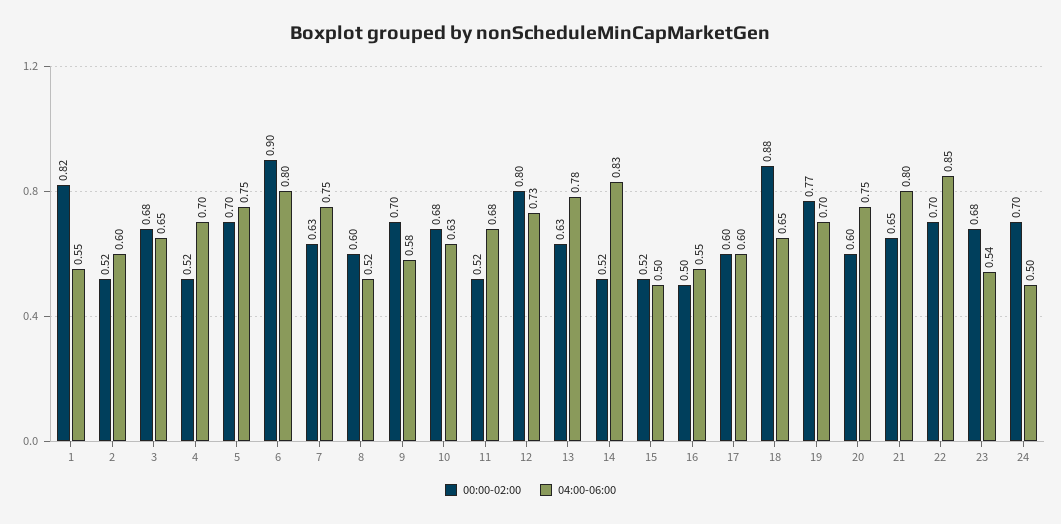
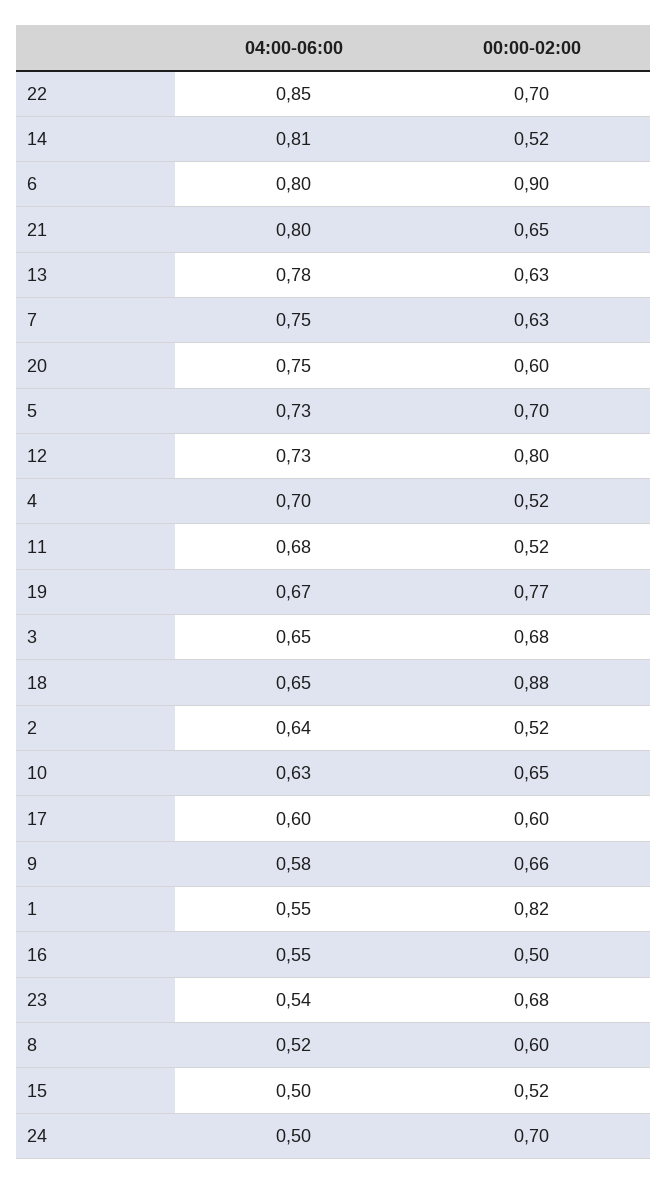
  {
    "00:00-02:00": {
      "1": 0.82,
      "2": 0.52,
      "3": 0.68,
      "4": 0.52,
      "5": 0.7,
      "6": 0.9,
      "7": 0.63,
      "8": 0.6,
-     "9": 0.7,
+     "9": 0.66,
-     "10": 0.68,
+     "10": 0.65,
      "11": 0.52,
      "12": 0.8,
      "13": 0.63,
      "14": 0.52,
      "15": 0.52,
      "16": 0.5,
      "17": 0.6,
      "18": 0.88,
      "19": 0.77,
      "20": 0.6,
      "21": 0.65,
      "22": 0.7,
      "23": 0.68,
      "24": 0.7
    },
    "04:00-06:00": {
      "1": 0.55,
-     "2": 0.6,
+     "2": 0.64,
      "3": 0.65,
      "4": 0.7,
-     "5": 0.75,
+     "5": 0.73,
      "6": 0.8,
      "7": 0.75,
      "8": 0.52,
      "9": 0.58,
      "10": 0.63,
      "11": 0.68,
      "12": 0.73,
      "13": 0.78,
-     "14": 0.83,
+     "14": 0.81,
      "15": 0.5,
      "16": 0.55,
      "17": 0.6,
      "18": 0.65,
-     "19": 0.7,
+     "19": 0.67,
      "20": 0.75,
      "21": 0.8,
      "22": 0.85,
      "23": 0.54,
      "24": 0.5
    }
  }

